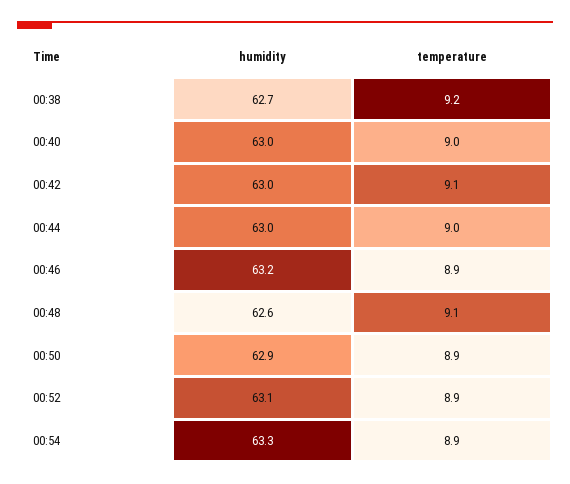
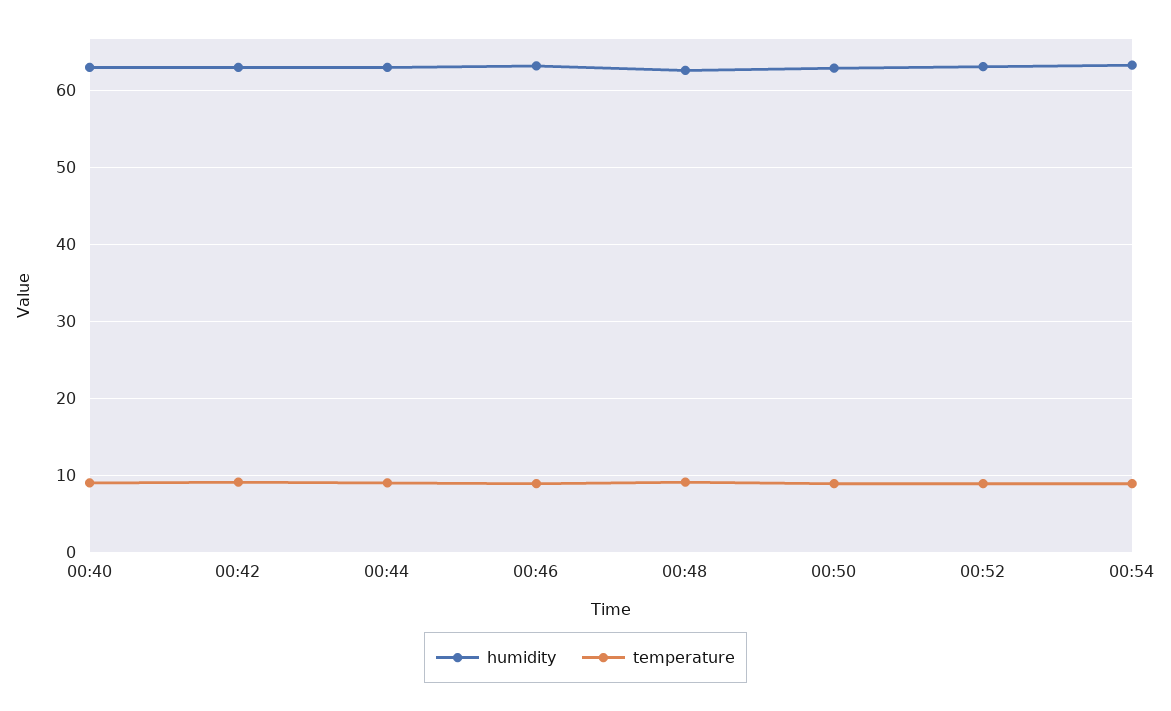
  {
    "humidity": {
-     "00:38": 62.7,
      "00:40": 63,
      "00:42": 63,
      "00:44": 63,
      "00:46": 63.2,
      "00:48": 62.6,
      "00:50": 62.9,
      "00:52": 63.1,
      "00:54": 63.3
    },
    "temperature": {
-     "00:38": 9.2,
      "00:40": 9,
      "00:42": 9.1,
      "00:44": 9,
      "00:46": 8.9,
      "00:48": 9.1,
      "00:50": 8.9,
      "00:52": 8.9,
      "00:54": 8.9
    }
  }

